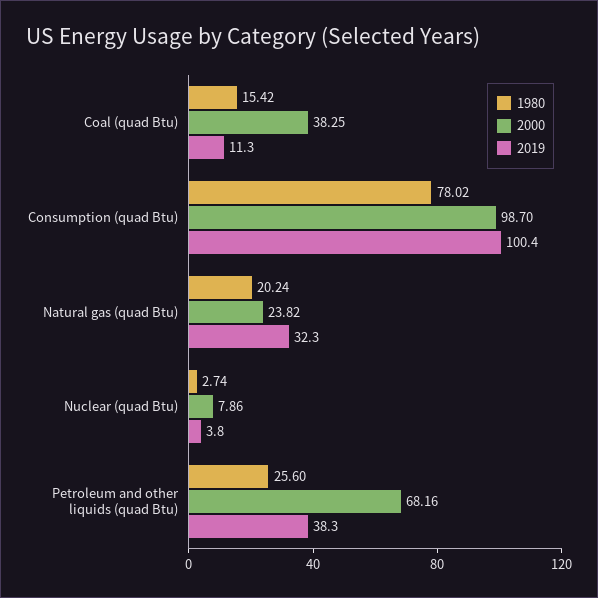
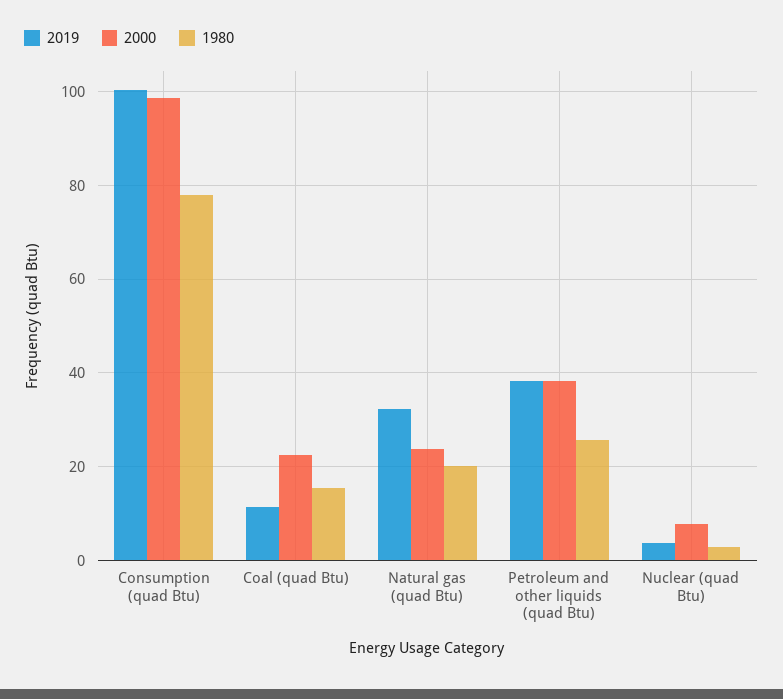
  {
    "1980": {
      "Coal (quad Btu)": 15.42,
      "Consumption (quad Btu)": 78.02,
      "Natural gas (quad Btu)": 20.24,
      "Nuclear (quad Btu)": 2.74,
      "Petroleum and other liquids (quad Btu)": 25.6
    },
    "2000": {
-     "Coal (quad Btu)": 38.25,
+     "Coal (quad Btu)": 22,
      "Consumption (quad Btu)": 98.7,
      "Natural gas (quad Btu)": 23.82,
      "Nuclear (quad Btu)": 7.86,
-     "Petroleum and other liquids (quad Btu)": 68.16
+     "Petroleum and other liquids (quad Btu)": 38
    },
    "2019": {
      "Coal (quad Btu)": 11.3,
      "Consumption (quad Btu)": 100.4,
      "Natural gas (quad Btu)": 32.3,
      "Nuclear (quad Btu)": 3.8,
      "Petroleum and other liquids (quad Btu)": 38.3
    }
  }

